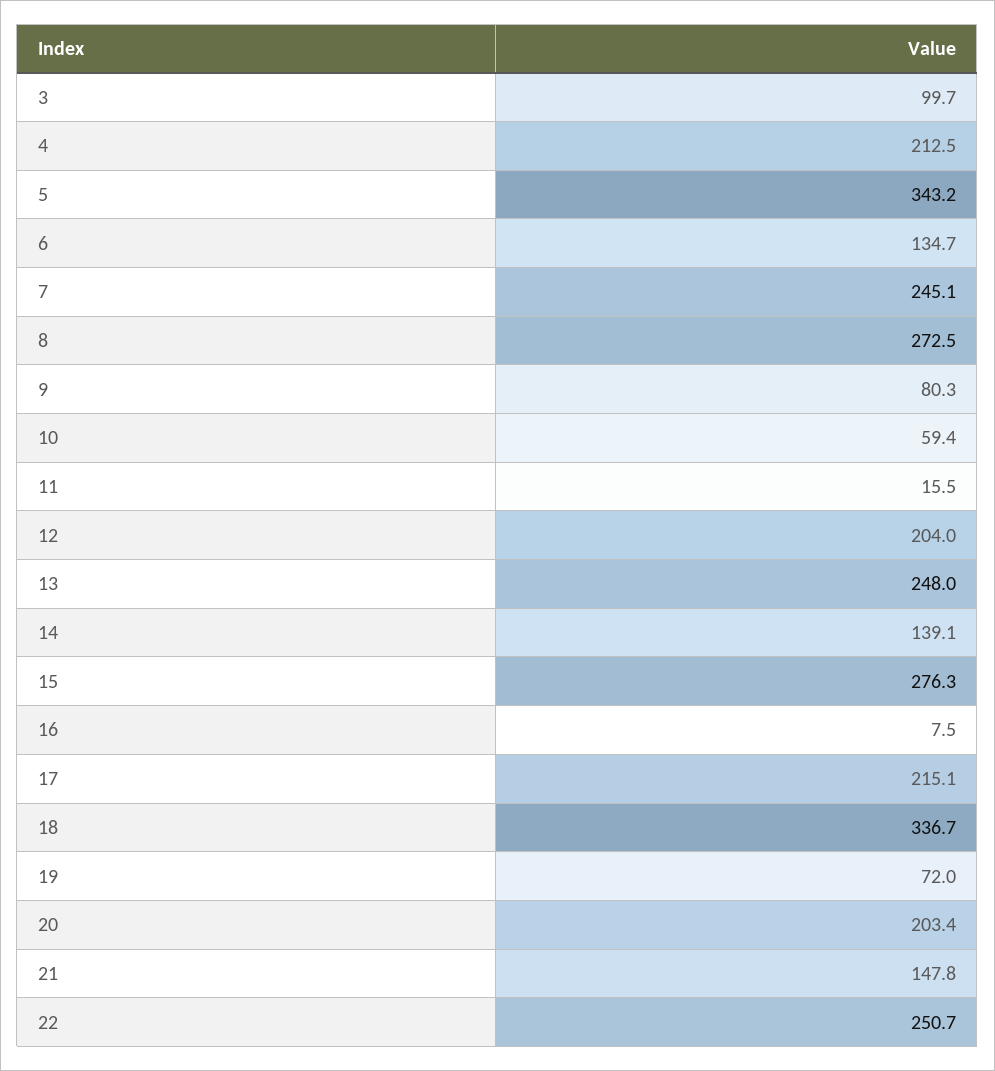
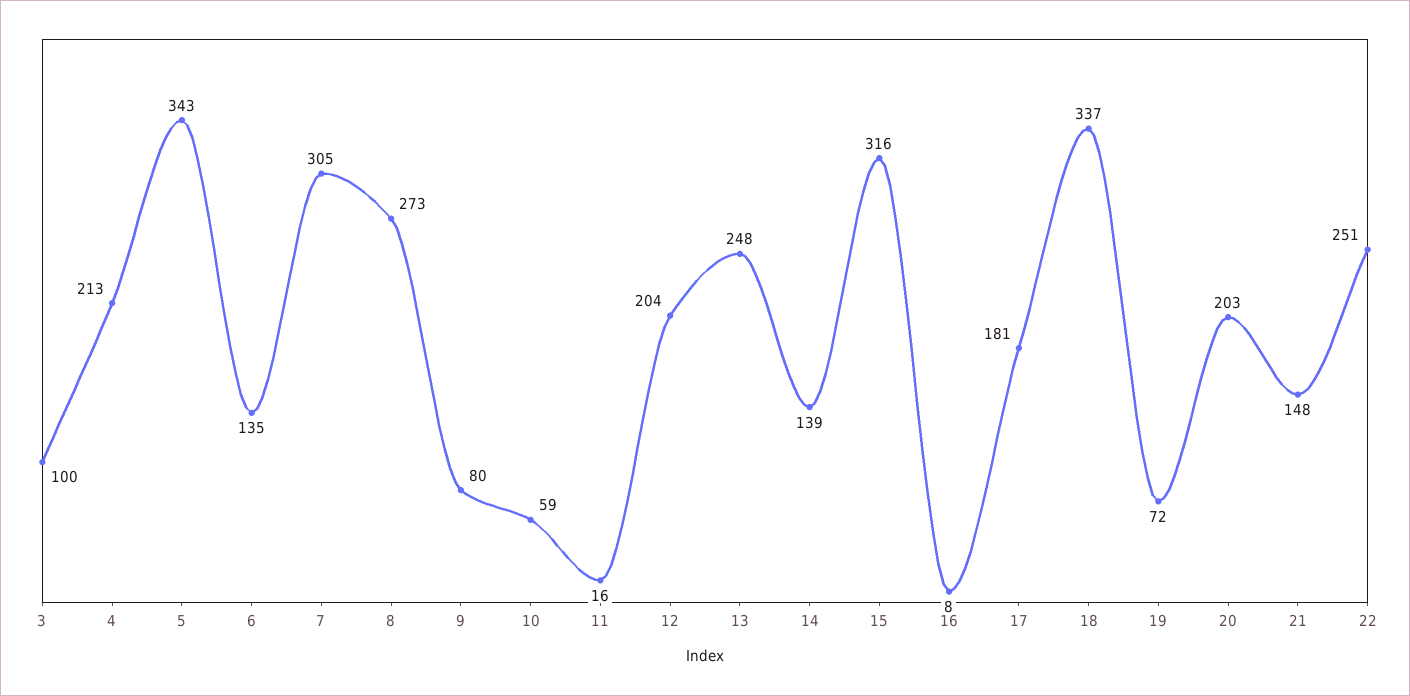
  {
    "3": 99.7,
    "4": 212.5,
    "5": 343.2,
    "6": 134.7,
-   "7": 245.1,
+   "7": 305,
    "8": 272.5,
    "9": 80.3,
    "10": 59.4,
    "11": 15.5,
    "12": 204,
    "13": 248,
    "14": 139.1,
-   "15": 276.3,
+   "15": 316,
    "16": 7.5,
-   "17": 215.1,
+   "17": 181,
    "18": 336.7,
    "19": 72,
    "20": 203.4,
    "21": 147.8,
    "22": 250.7
  }

